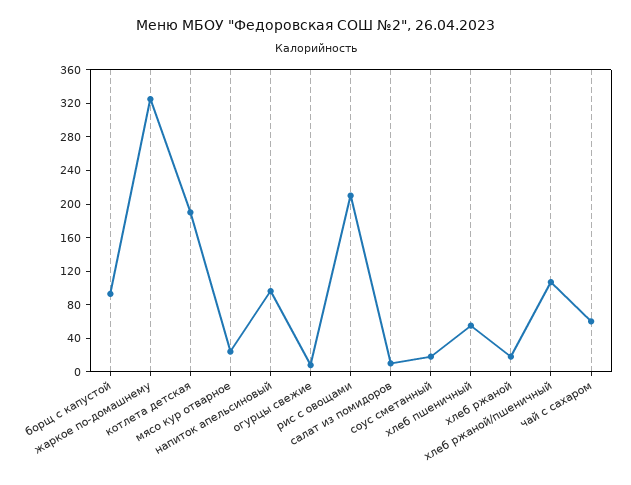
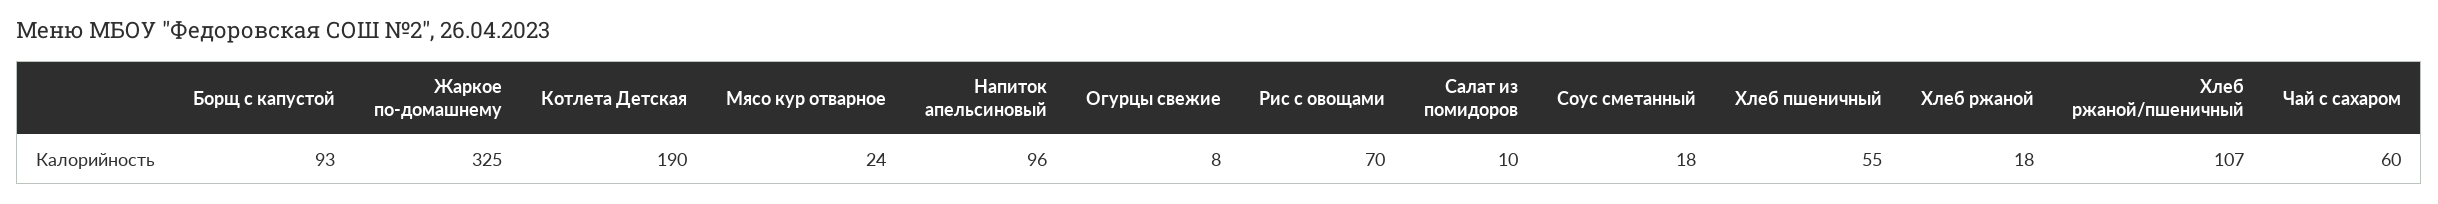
  {
    "борщ с капустой": 93,
    "жаркое по-домашнему": 325,
    "котлета детская": 190,
    "мясо кур отварное": 24,
    "напиток апельсиновый": 96,
    "огурцы свежие": 8,
-   "рис с овощами": 210,
+   "рис с овощами": 70,
    "салат из помидоров": 10,
    "соус сметанный": 18,
    "хлеб пшеничный": 55,
    "хлеб ржаной": 18,
    "хлеб ржаной/пшеничный": 107,
    "чай с сахаром": 60
  }

